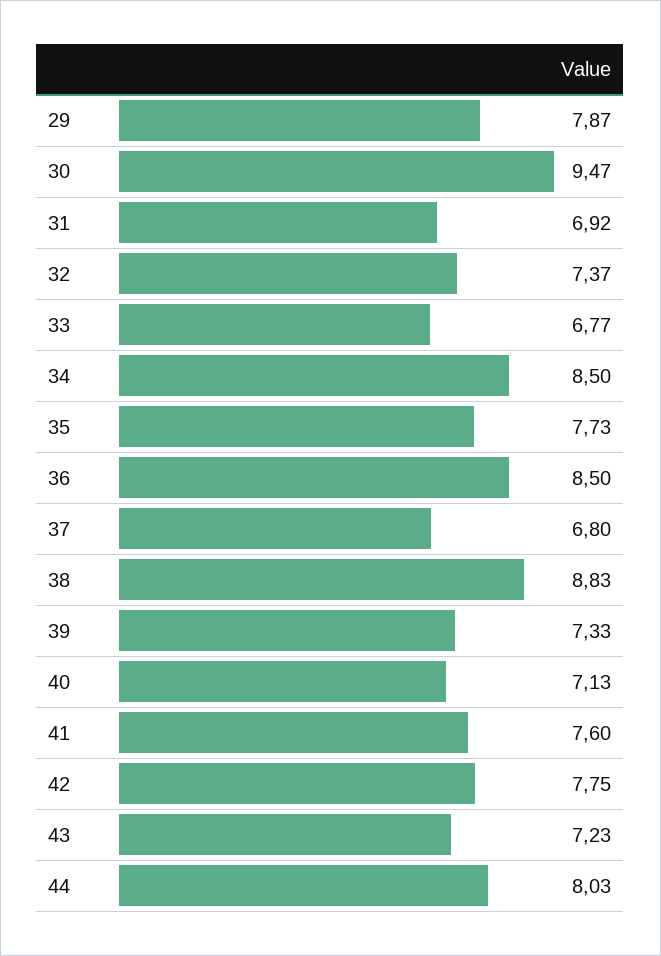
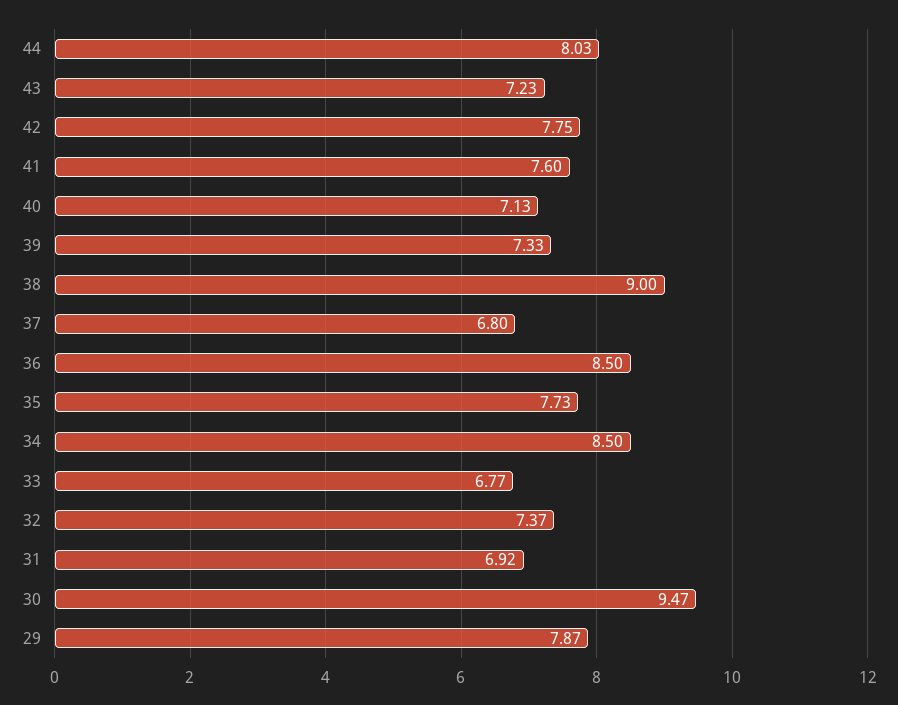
  {
    "29": 7.87,
    "30": 9.47,
    "31": 6.92,
    "32": 7.37,
    "33": 6.77,
    "34": 8.5,
    "35": 7.73,
    "36": 8.5,
    "37": 6.8,
-   "38": 8.83,
+   "38": 9,
    "39": 7.33,
    "40": 7.13,
    "41": 7.6,
    "42": 7.75,
    "43": 7.23,
    "44": 8.03
  }

